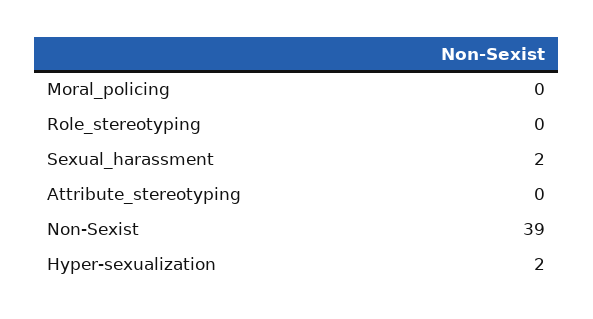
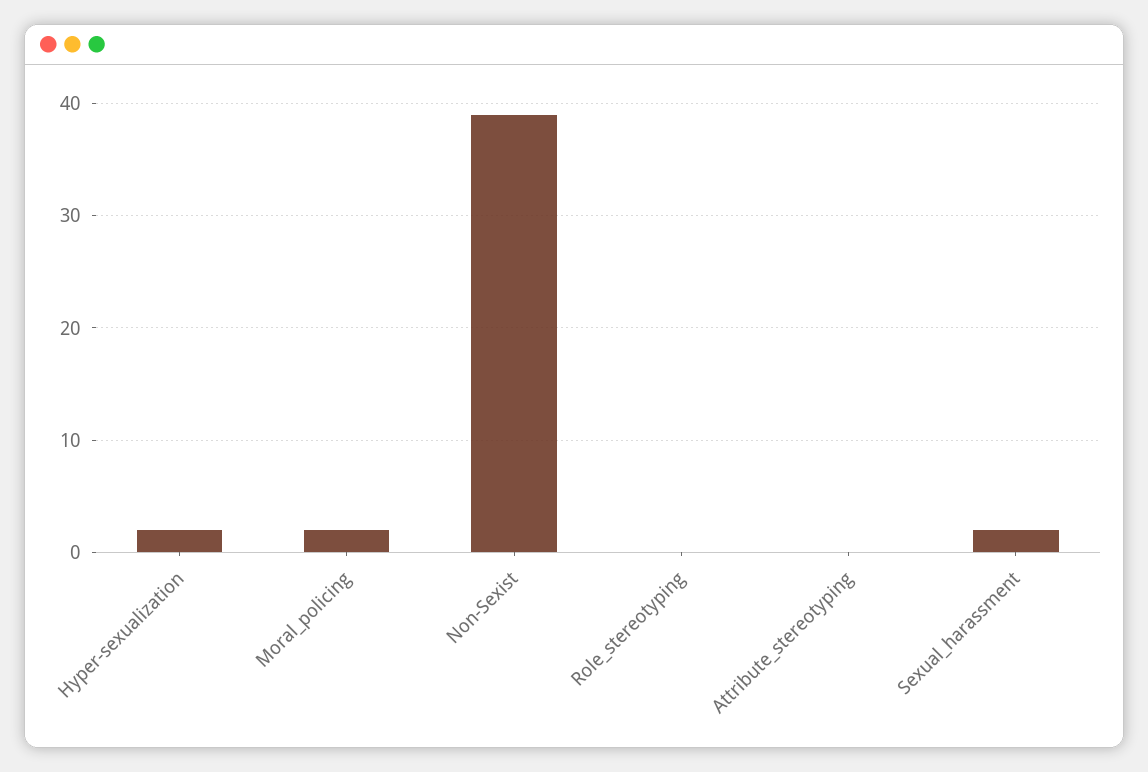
  {
-   "Moral_policing": 0,
+   "Moral_policing": 2,
    "Role_stereotyping": 0,
    "Sexual_harassment": 2,
    "Attribute_stereotyping": 0,
    "Non-Sexist": 39,
    "Hyper-sexualization": 2
  }

